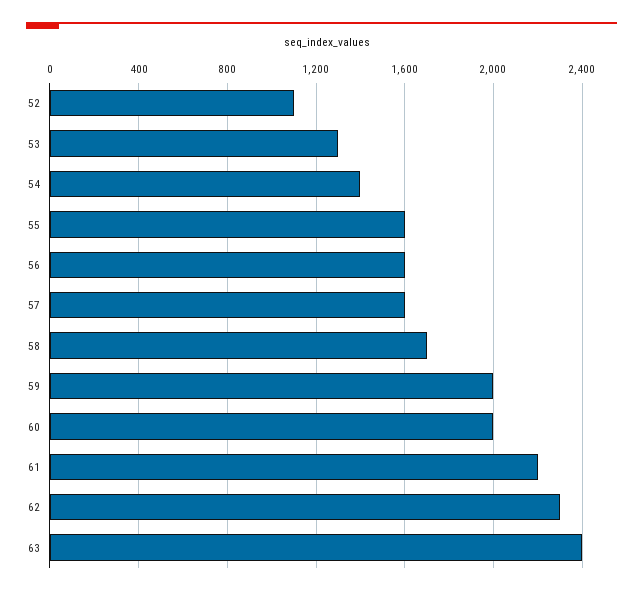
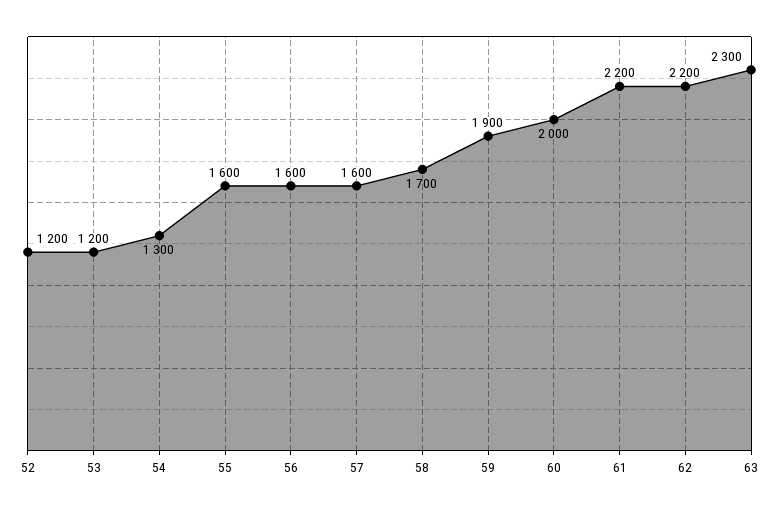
  {
-   "52": 1100,
+   "52": 1200,
-   "53": 1300,
+   "53": 1200,
-   "54": 1400,
+   "54": 1300,
    "55": 1600,
    "56": 1600,
    "57": 1600,
    "58": 1700,
-   "59": 2000,
+   "59": 1900,
    "60": 2000,
    "61": 2200,
-   "62": 2300,
+   "62": 2200,
-   "63": 2400
+   "63": 2300
  }

